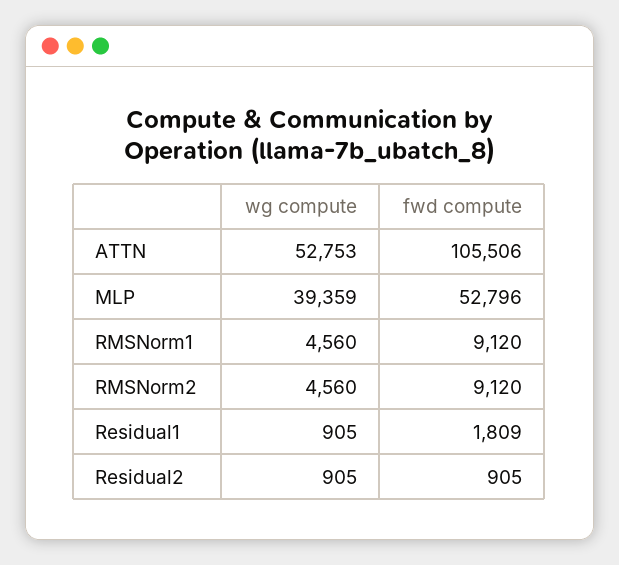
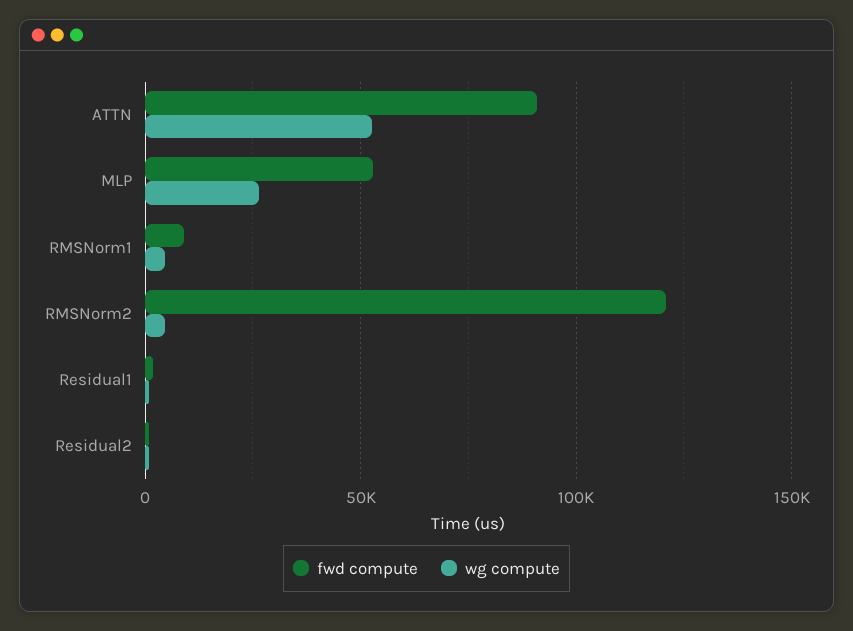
  {
    "wg compute": {
      "ATTN": 52753,
-     "MLP": 39359,
+     "MLP": 25000,
      "RMSNorm1": 4560,
      "RMSNorm2": 4560,
      "Residual1": 905,
      "Residual2": 905
    },
    "fwd compute": {
-     "ATTN": 105506,
+     "ATTN": 90000,
      "MLP": 52796,
      "RMSNorm1": 9120,
-     "RMSNorm2": 9120,
+     "RMSNorm2": 120000,
      "Residual1": 1809,
      "Residual2": 905
    }
  }

